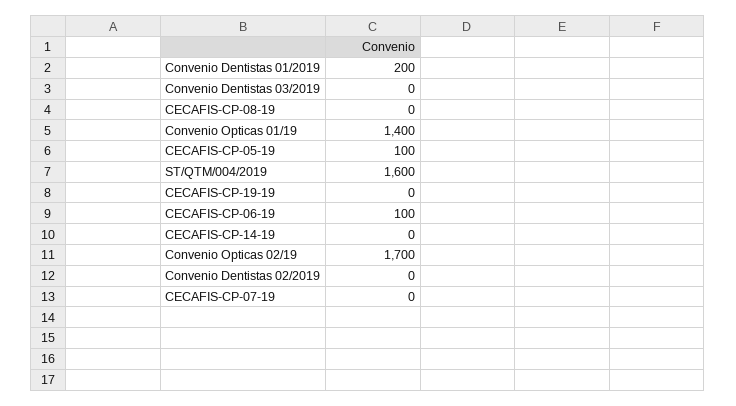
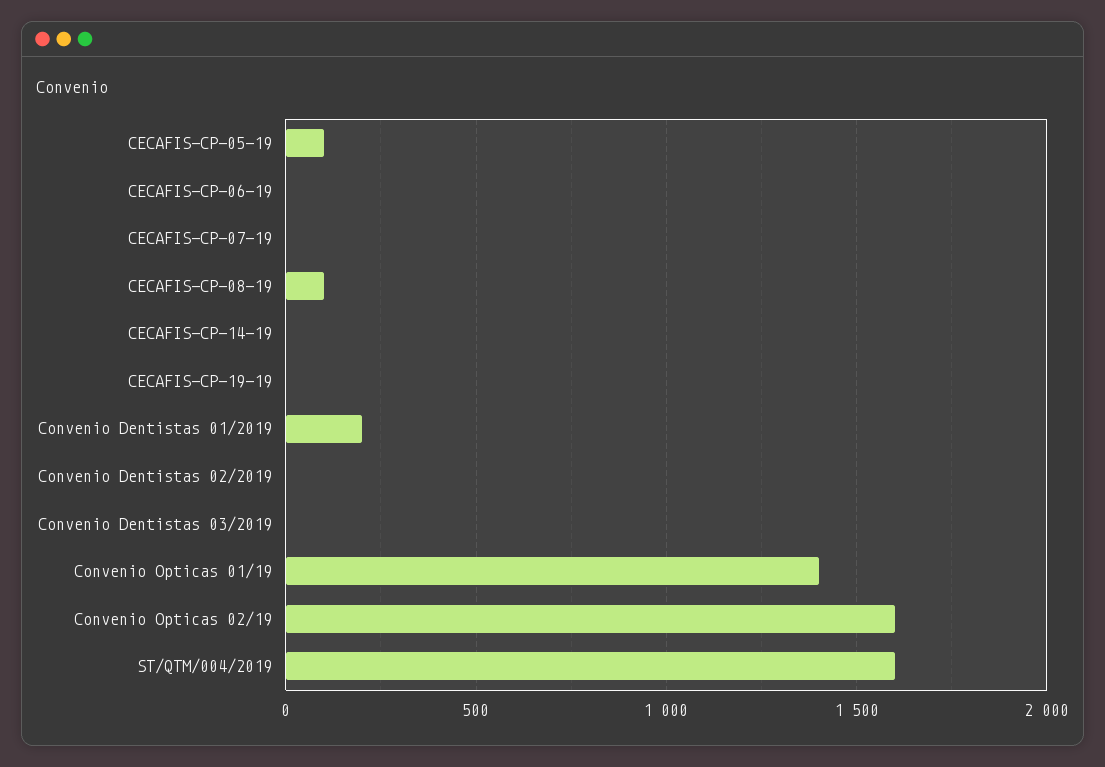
  {
    "Convenio Dentistas 01/2019": 200,
    "Convenio Dentistas 03/2019": 0,
-   "CECAFIS-CP-08-19": 0,
+   "CECAFIS-CP-08-19": 100,
    "Convenio Opticas 01/19": 1400,
    "CECAFIS-CP-05-19": 100,
    "ST/QTM/004/2019": 1600,
    "CECAFIS-CP-19-19": 0,
-   "CECAFIS-CP-06-19": 100,
+   "CECAFIS-CP-06-19": 0,
    "CECAFIS-CP-14-19": 0,
-   "Convenio Opticas 02/19": 1700,
+   "Convenio Opticas 02/19": 1600,
    "Convenio Dentistas 02/2019": 0,
    "CECAFIS-CP-07-19": 0
  }

